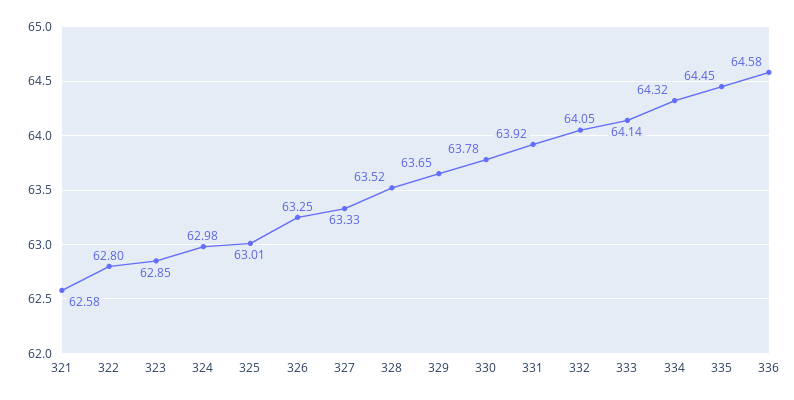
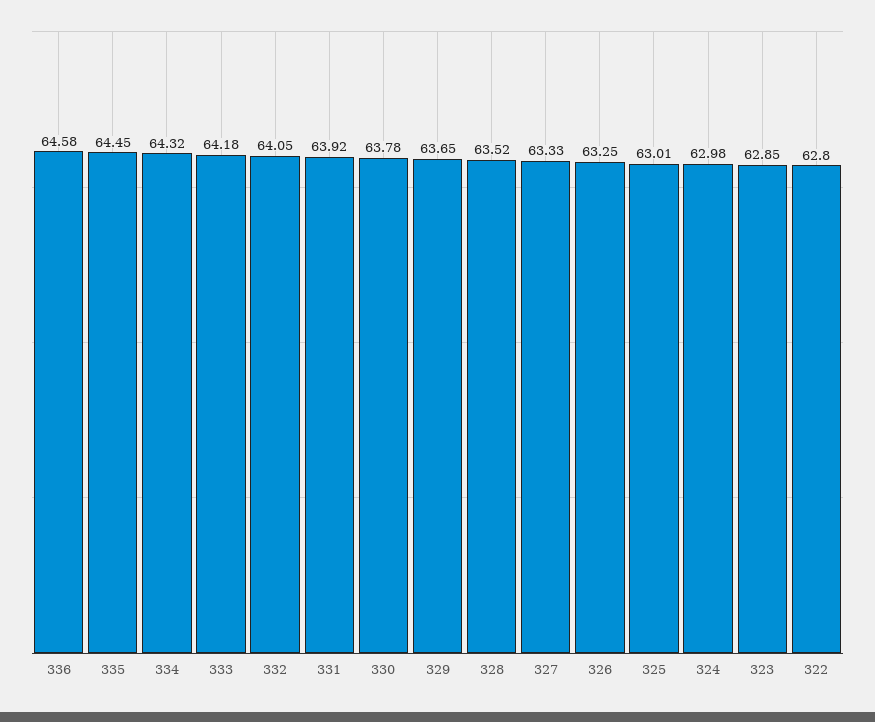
  {
-   "321": 62.58,
    "322": 62.8,
    "323": 62.85,
    "324": 62.98,
    "325": 63.01,
    "326": 63.25,
    "327": 63.33,
    "328": 63.52,
    "329": 63.65,
    "330": 63.78,
    "331": 63.92,
    "332": 64.05,
-   "333": 64.14,
+   "333": 64.18,
    "334": 64.32,
    "335": 64.45,
    "336": 64.58
  }

